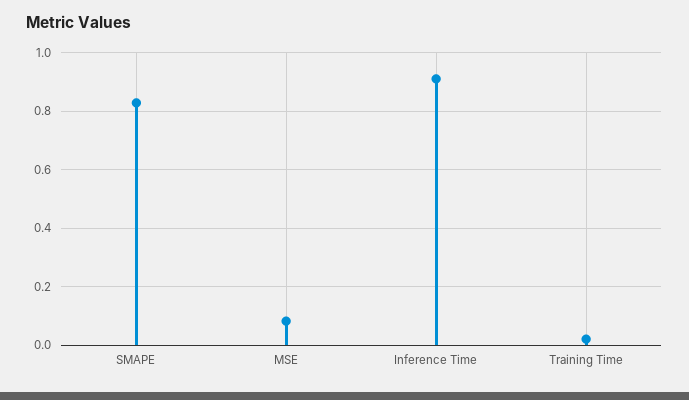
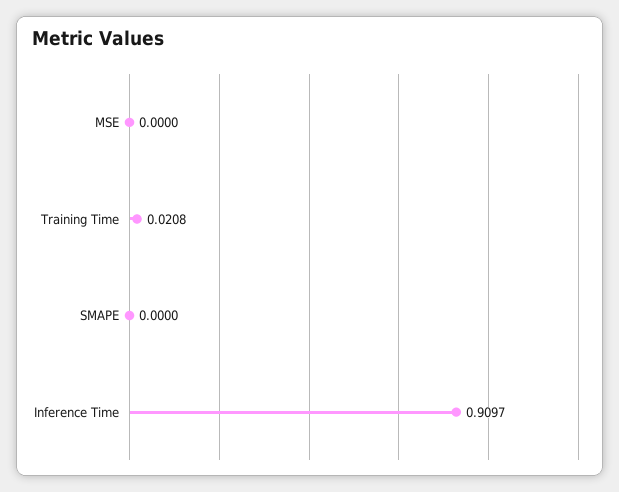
  {
-   "SMAPE": 0.825,
+   "SMAPE": 0,
-   "MSE": 0.075,
+   "MSE": 0,
    "Inference Time": 0.9097,
    "Training Time": 0.0208
  }

